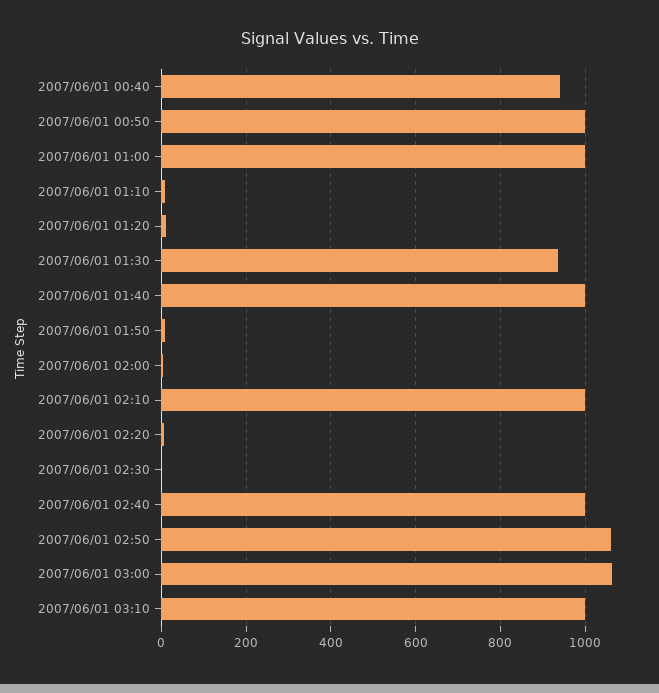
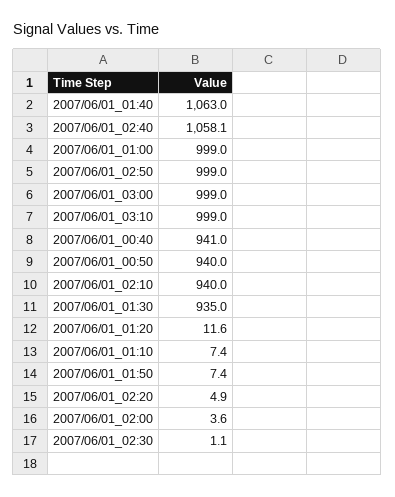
  {
    "2007/06/01 00:40": 941,
-   "2007/06/01 00:50": 1000,
+   "2007/06/01 00:50": 940,
    "2007/06/01 01:00": 999,
    "2007/06/01 01:10": 7.4,
    "2007/06/01 01:20": 11.6,
    "2007/06/01 01:30": 935,
-   "2007/06/01 01:40": 1000,
+   "2007/06/01 01:40": 1063,
    "2007/06/01 01:50": 7.4,
    "2007/06/01 02:00": 3.6,
-   "2007/06/01 02:10": 1000,
+   "2007/06/01 02:10": 940,
    "2007/06/01 02:20": 4.9,
    "2007/06/01 02:30": 1.1,
-   "2007/06/01 02:40": 1000,
+   "2007/06/01 02:40": 1058.1,
-   "2007/06/01 02:50": 1060,
+   "2007/06/01 02:50": 999,
-   "2007/06/01 03:00": 1060,
+   "2007/06/01 03:00": 999,
    "2007/06/01 03:10": 999
  }

